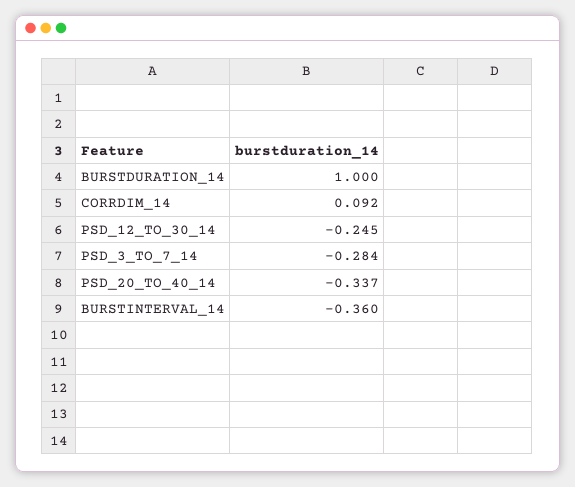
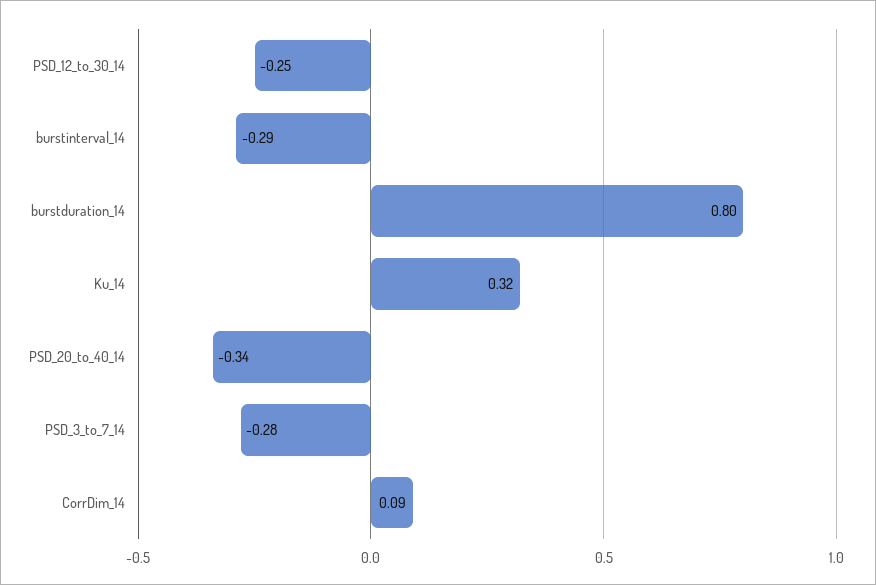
  {
-   "BURSTDURATION_14": 1,
+   "BURSTDURATION_14": 0.8,
    "CORRDIM_14": 0.092,
    "PSD_12_TO_30_14": -0.245,
    "PSD_3_TO_7_14": -0.284,
    "PSD_20_TO_40_14": -0.337,
-   "BURSTINTERVAL_14": -0.36
+   "BURSTINTERVAL_14": -0.29,
+   "Ku_14": 0.32
  }

